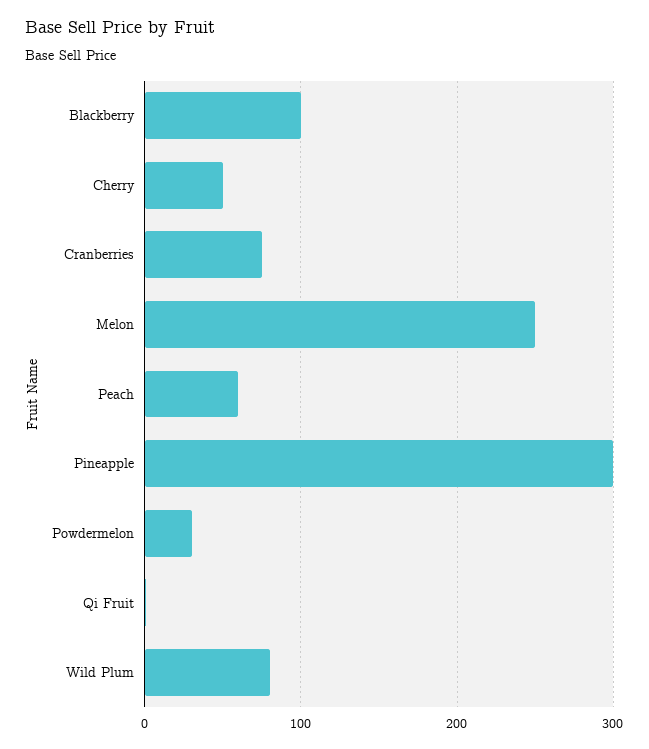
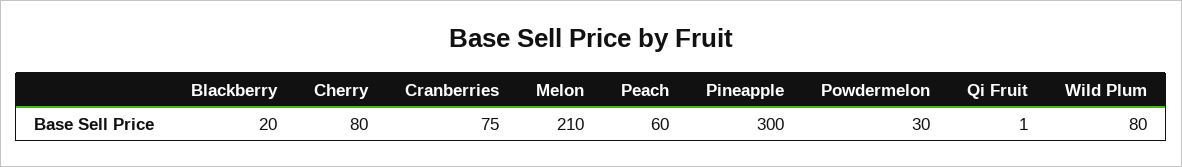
  {
-   "Blackberry": 100,
+   "Blackberry": 20,
-   "Cherry": 50,
+   "Cherry": 80,
    "Cranberries": 75,
-   "Melon": 250,
+   "Melon": 210,
    "Peach": 60,
    "Pineapple": 300,
    "Powdermelon": 30,
    "Qi Fruit": 1,
    "Wild Plum": 80
  }

